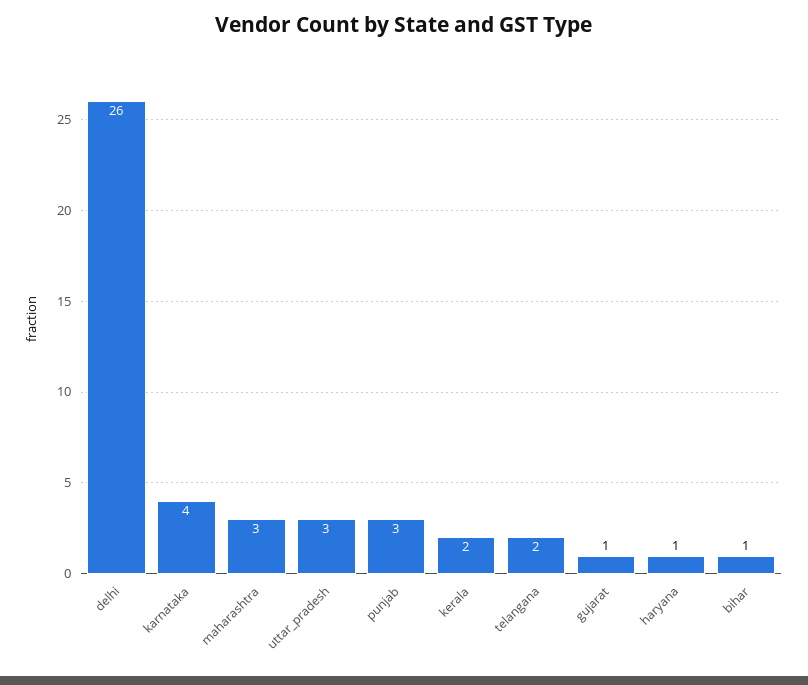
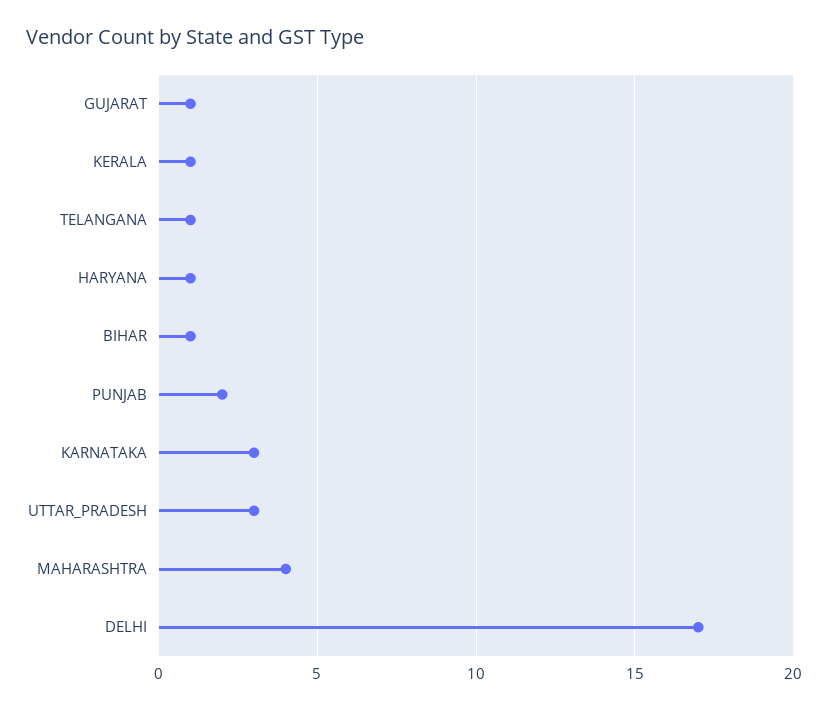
  {
-   "delhi": 26,
+   "delhi": 17,
-   "karnataka": 4,
+   "karnataka": 3,
-   "maharashtra": 3,
+   "maharashtra": 4,
    "uttar_pradesh": 3,
-   "punjab": 3,
+   "punjab": 2,
-   "kerala": 2,
+   "kerala": 1,
-   "telangana": 2,
+   "telangana": 1,
    "gujarat": 1,
    "haryana": 1,
    "bihar": 1
  }

